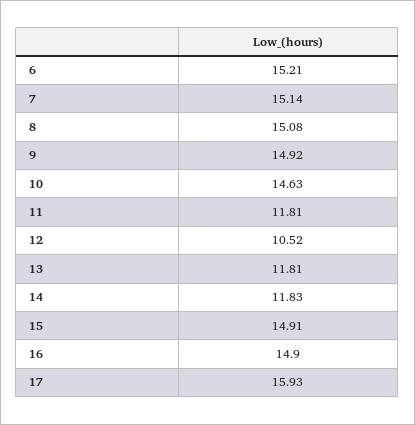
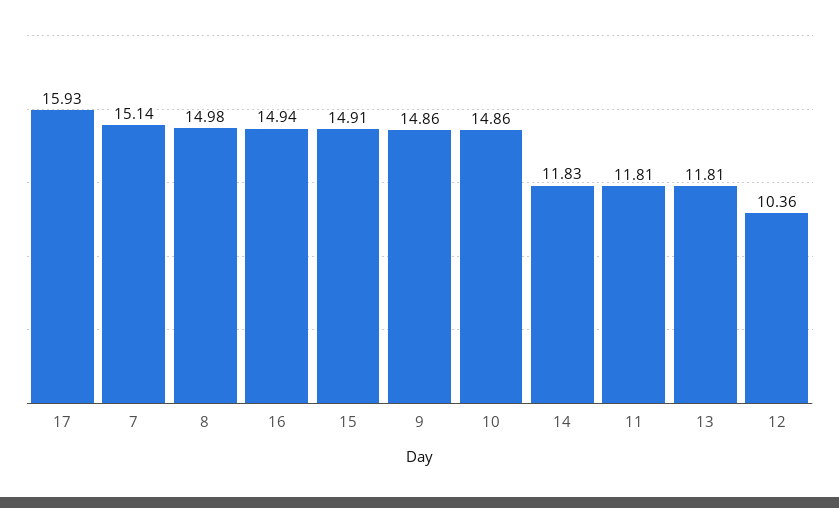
  {
-   "6": 15.21,
    "7": 15.14,
-   "8": 15.08,
+   "8": 14.98,
-   "9": 14.92,
+   "9": 14.86,
-   "10": 14.63,
+   "10": 14.86,
    "11": 11.81,
-   "12": 10.52,
+   "12": 10.36,
    "13": 11.81,
    "14": 11.83,
    "15": 14.91,
-   "16": 14.9,
+   "16": 14.94,
    "17": 15.93
  }

